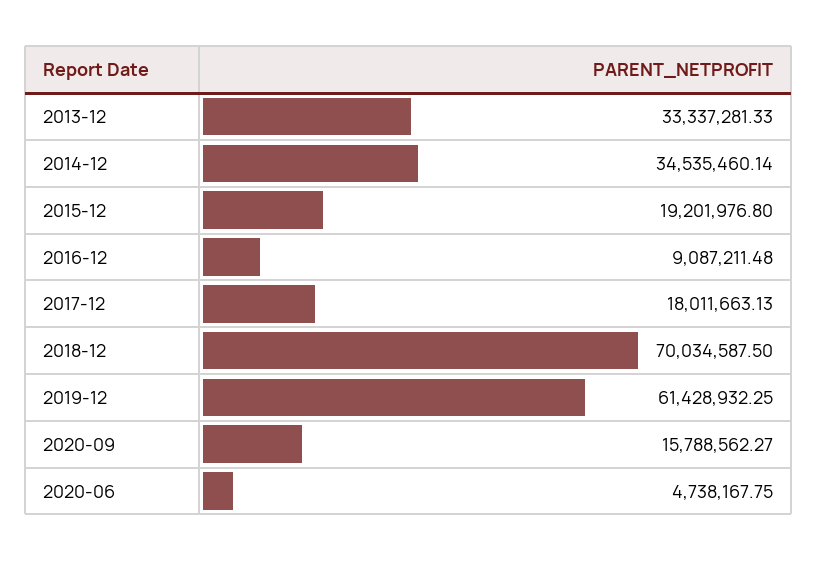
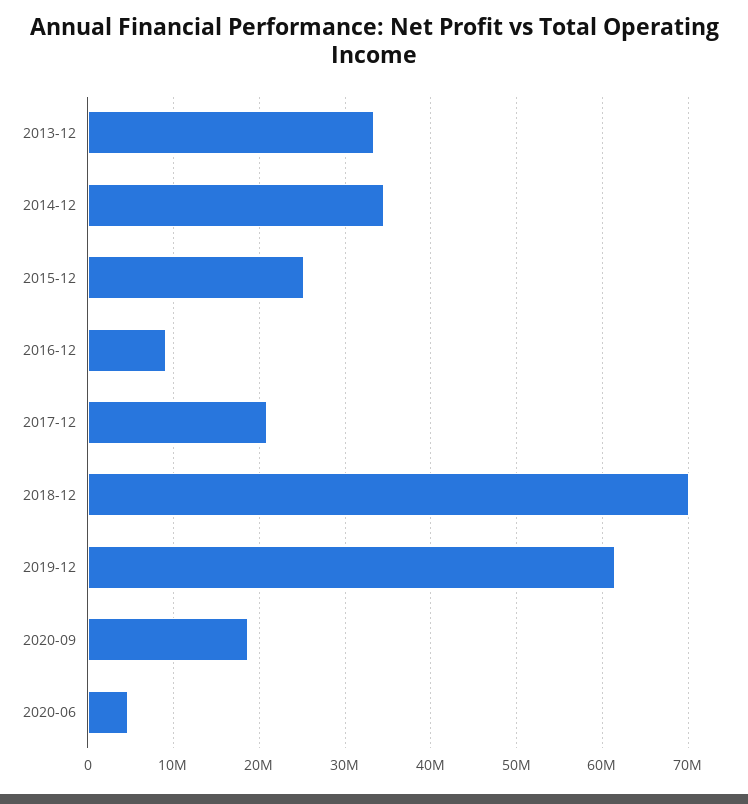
  {
    "2013-12": 33337281.33,
    "2014-12": 34535460.14,
-   "2015-12": 19201976.8,
+   "2015-12": 25000000,
    "2016-12": 9087211.48,
-   "2017-12": 18011663.13,
+   "2017-12": 21000000,
    "2018-12": 70034587.5,
    "2019-12": 61428932.25,
-   "2020-09": 15788562.27,
+   "2020-09": 19000000,
    "2020-06": 4738167.75
  }

